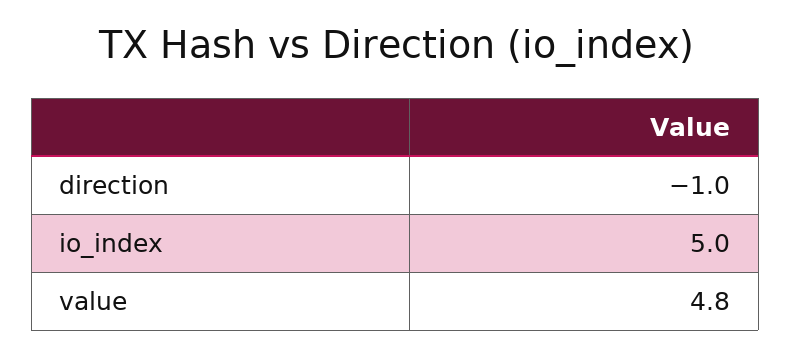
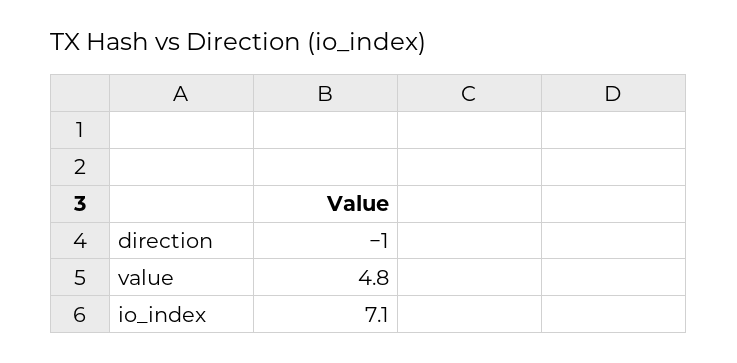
  {
    "direction": -1,
-   "io_index": 5,
+   "io_index": 7.1,
    "value": 4.8
  }

